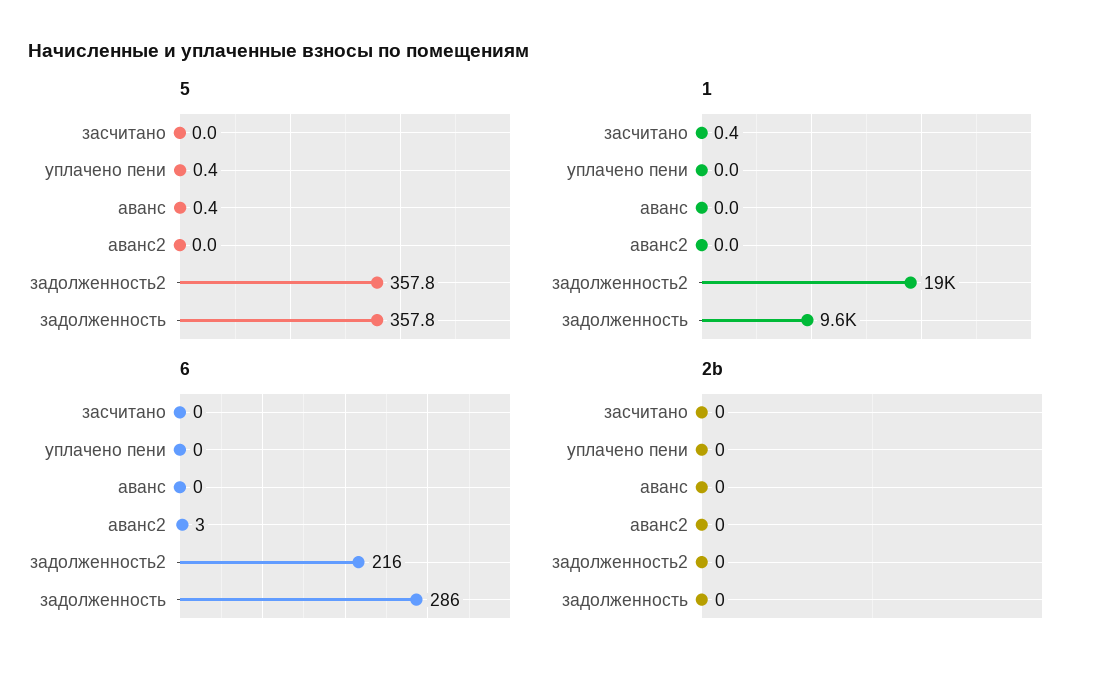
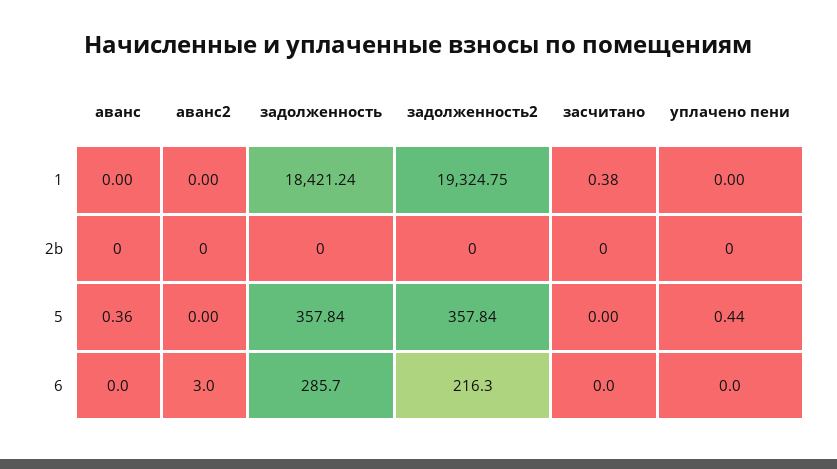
  {
    "5": {
      "засчитано": 0,
      "уплачено пени": 0.44,
      "аванс": 0.36,
      "аванс2": 0,
      "задолженность2": 357.84,
      "задолженность": 357.84
    },
    "1": {
      "засчитано": 0.38,
      "уплачено пени": 0,
      "аванс": 0,
      "аванс2": 0,
      "задолженность2": 19324.75,
-     "задолженность": 9600
+     "задолженность": 18421.24
    },
    "6": {
      "засчитано": 0,
      "уплачено пени": 0,
      "аванс": 0,
      "аванс2": 3,
      "задолженность2": 216.3,
      "задолженность": 285.7
    },
    "2b": {
      "засчитано": 0,
      "уплачено пени": 0,
      "аванс": 0,
      "аванс2": 0,
      "задолженность2": 0,
      "задолженность": 0
    }
  }

